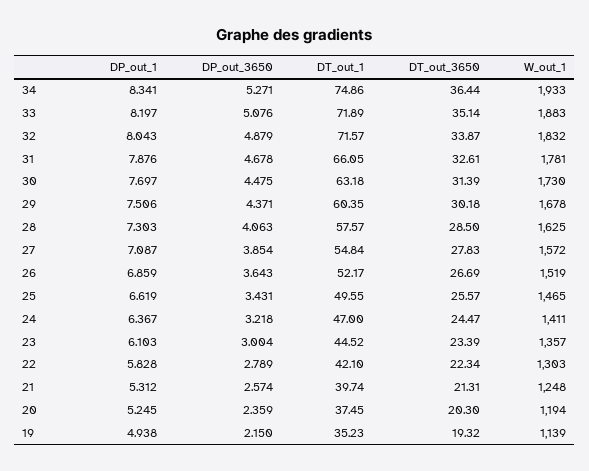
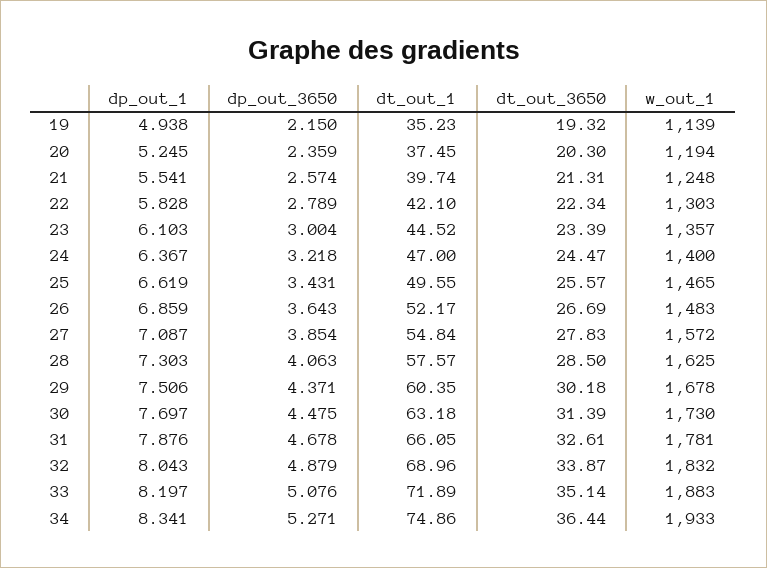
  {
    "DP_out_1": {
      "34": 8.341,
      "33": 8.197,
      "32": 8.043,
      "31": 7.876,
      "30": 7.697,
      "29": 7.506,
      "28": 7.303,
      "27": 7.087,
      "26": 6.859,
      "25": 6.619,
      "24": 6.367,
      "23": 6.103,
      "22": 5.828,
-     "21": 5.312,
+     "21": 5.541,
      "20": 5.245,
      "19": 4.938
    },
    "DP_out_3650": {
      "34": 5.271,
      "33": 5.076,
      "32": 4.879,
      "31": 4.678,
      "30": 4.475,
      "29": 4.371,
      "28": 4.063,
      "27": 3.854,
      "26": 3.643,
      "25": 3.431,
      "24": 3.218,
      "23": 3.004,
      "22": 2.789,
      "21": 2.574,
      "20": 2.359,
      "19": 2.15
    },
    "DT_out_1": {
      "34": 74.86,
      "33": 71.89,
-     "32": 71.57,
+     "32": 68.96,
      "31": 66.05,
      "30": 63.18,
      "29": 60.35,
      "28": 57.57,
      "27": 54.84,
      "26": 52.17,
      "25": 49.55,
      "24": 47,
      "23": 44.52,
      "22": 42.1,
      "21": 39.74,
      "20": 37.45,
      "19": 35.23
    },
    "DT_out_3650": {
      "34": 36.44,
      "33": 35.14,
      "32": 33.87,
      "31": 32.61,
      "30": 31.39,
      "29": 30.18,
      "28": 28.5,
      "27": 27.83,
      "26": 26.69,
      "25": 25.57,
      "24": 24.47,
      "23": 23.39,
      "22": 22.34,
      "21": 21.31,
      "20": 20.3,
      "19": 19.32
    },
    "W_out_1": {
      "34": 1933,
      "33": 1883,
      "32": 1832,
      "31": 1781,
      "30": 1730,
      "29": 1678,
      "28": 1625,
      "27": 1572,
-     "26": 1519,
+     "26": 1483,
      "25": 1465,
-     "24": 1411,
+     "24": 1400,
      "23": 1357,
      "22": 1303,
      "21": 1248,
      "20": 1194,
      "19": 1139
    }
  }

